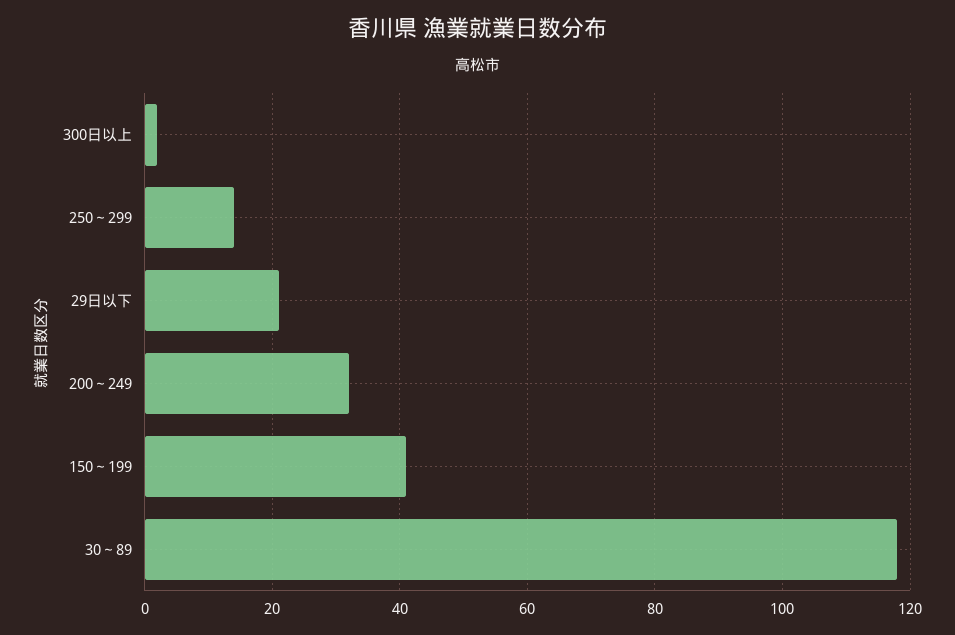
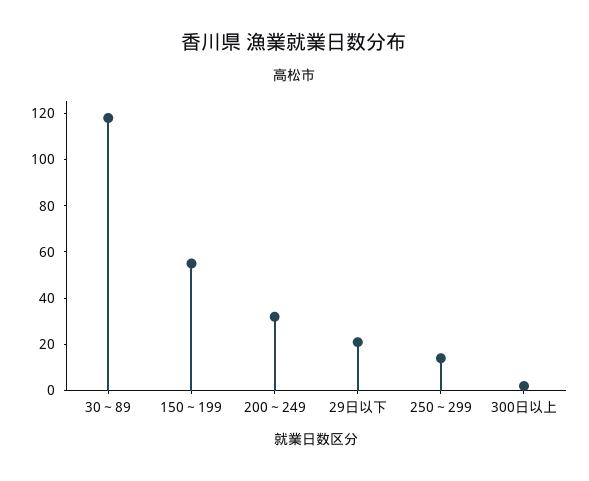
  {
    "300日以上": 0,
    "250～299": 15,
    "29日以下": 20,
    "200～249": 30,
-   "150～199": 40,
+   "150～199": 55,
    "30～89": 120
  }

